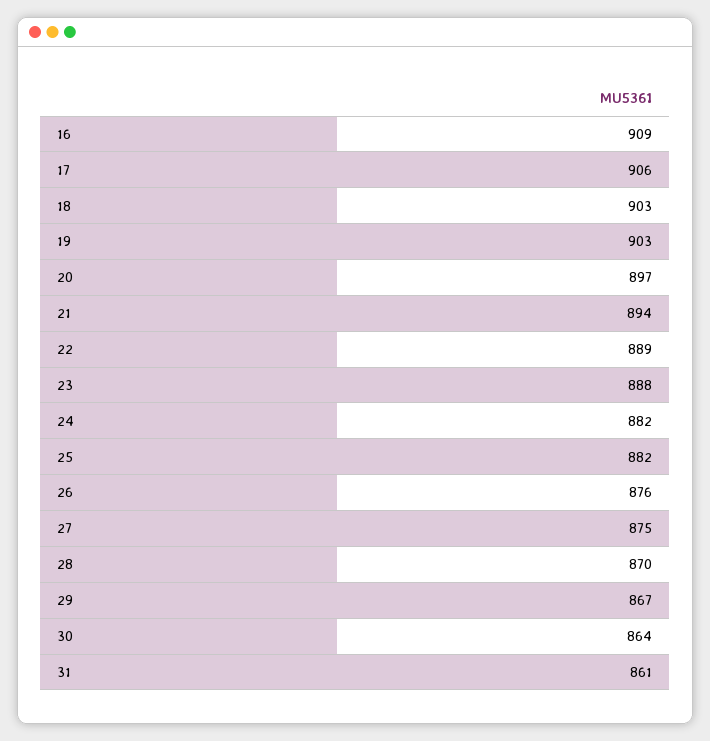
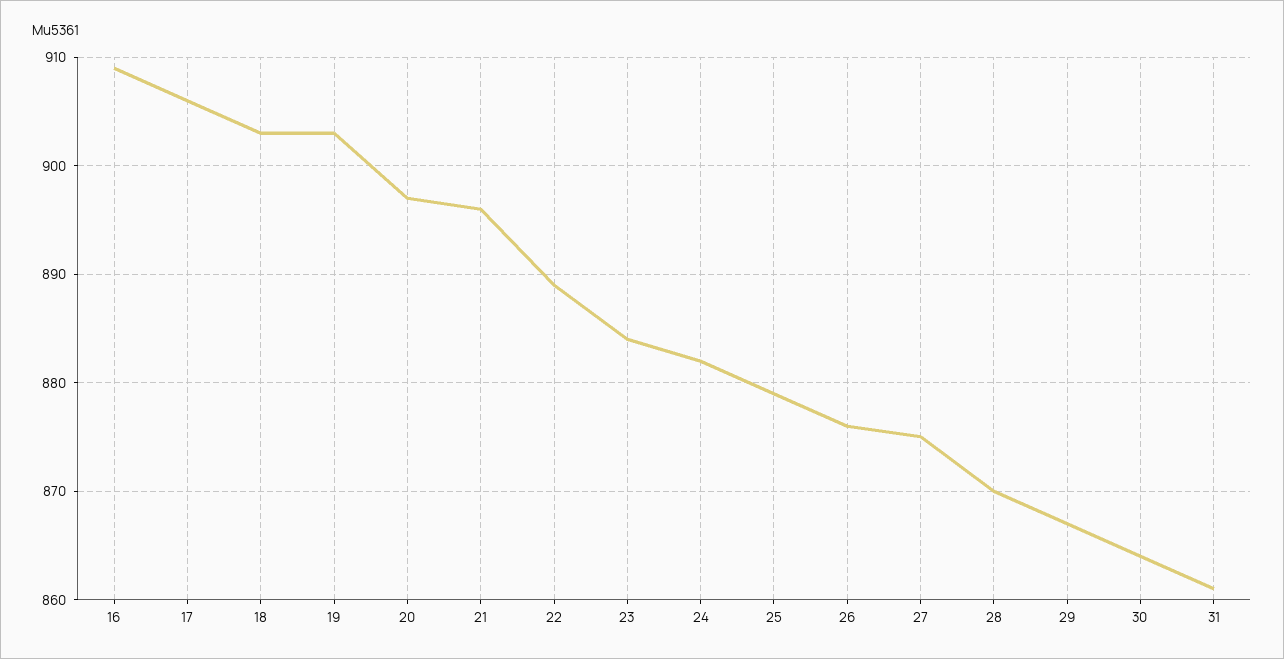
  {
    "16": 909,
    "17": 906,
    "18": 903,
    "19": 903,
    "20": 897,
-   "21": 894,
+   "21": 896,
    "22": 889,
-   "23": 888,
+   "23": 884,
    "24": 882,
-   "25": 882,
+   "25": 879,
    "26": 876,
    "27": 875,
    "28": 870,
    "29": 867,
    "30": 864,
    "31": 861
  }

